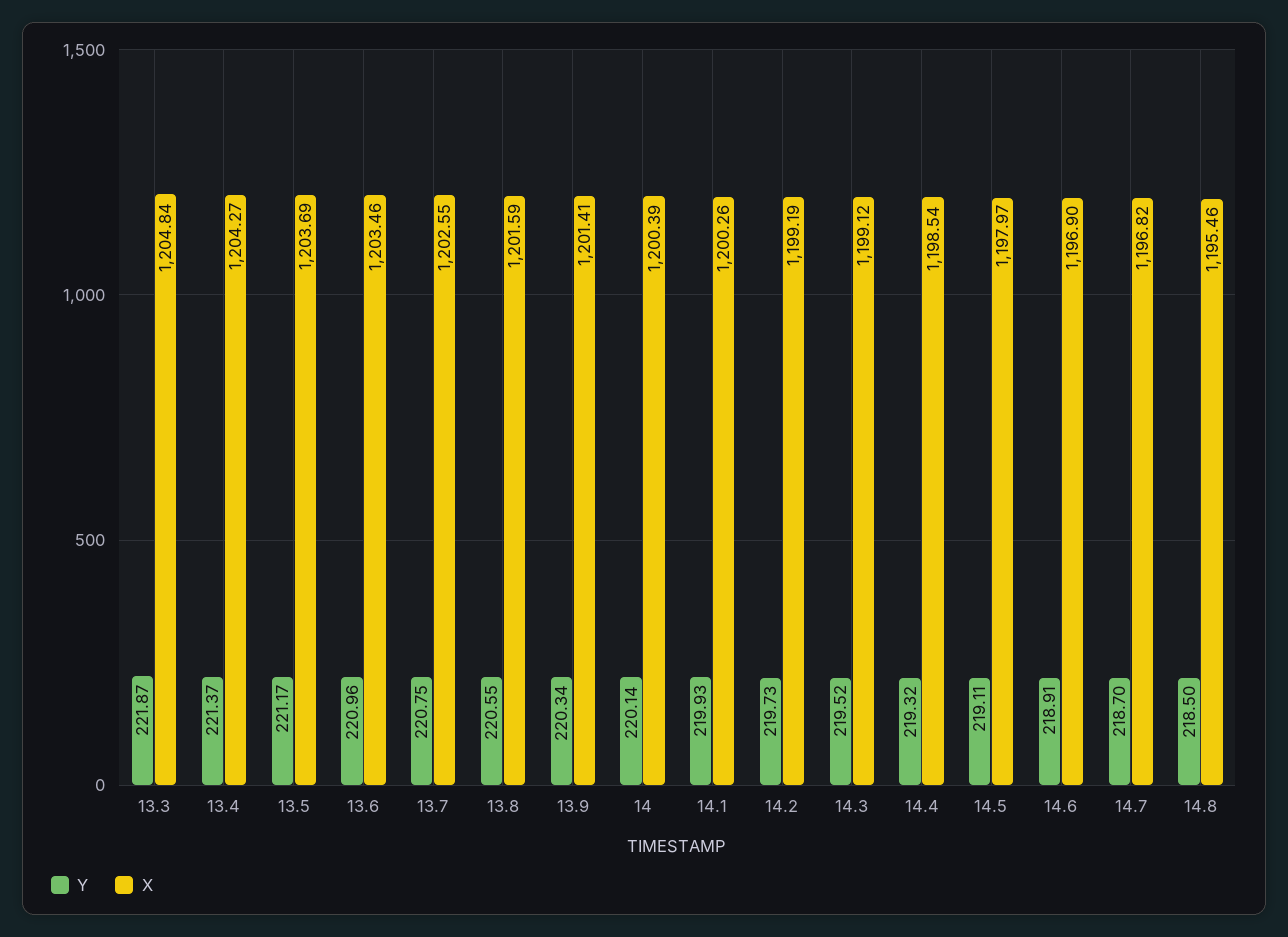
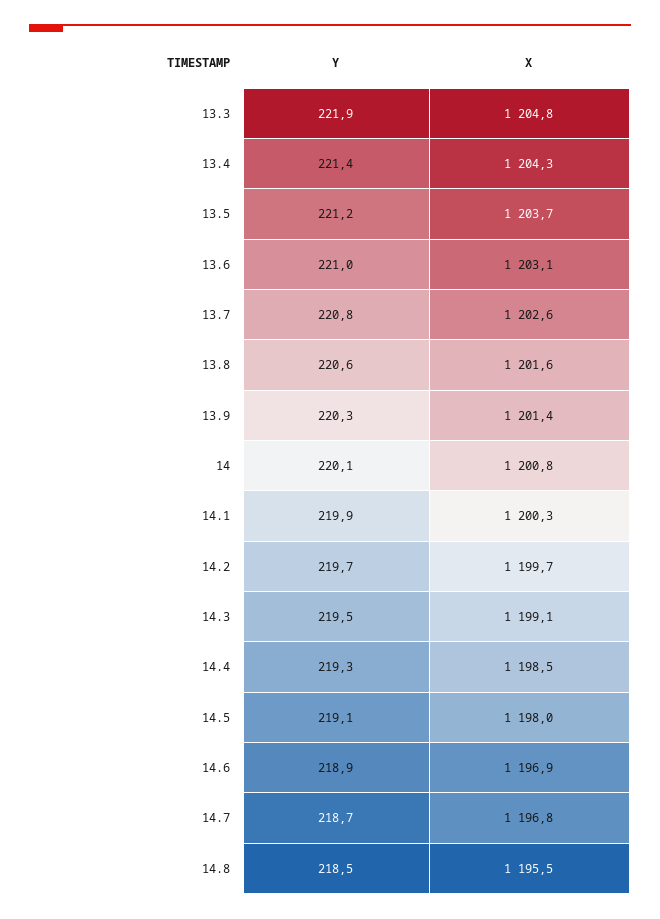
  {
    "Y": {
      "13.3": 221.87,
      "13.4": 221.37,
      "13.5": 221.17,
      "13.6": 220.96,
      "13.7": 220.75,
      "13.8": 220.55,
      "13.9": 220.34,
      "14": 220.14,
      "14.1": 219.93,
      "14.2": 219.73,
      "14.3": 219.52,
      "14.4": 219.32,
      "14.5": 219.11,
      "14.6": 218.91,
      "14.7": 218.7,
      "14.8": 218.5
    },
    "X": {
      "13.3": 1204.84,
      "13.4": 1204.27,
      "13.5": 1203.69,
-     "13.6": 1203.46,
+     "13.6": 1203.1,
      "13.7": 1202.55,
      "13.8": 1201.59,
      "13.9": 1201.41,
-     "14": 1200.39,
+     "14": 1200.8,
      "14.1": 1200.26,
-     "14.2": 1199.19,
+     "14.2": 1199.7,
      "14.3": 1199.12,
      "14.4": 1198.54,
      "14.5": 1197.97,
      "14.6": 1196.9,
      "14.7": 1196.82,
      "14.8": 1195.46
    }
  }

